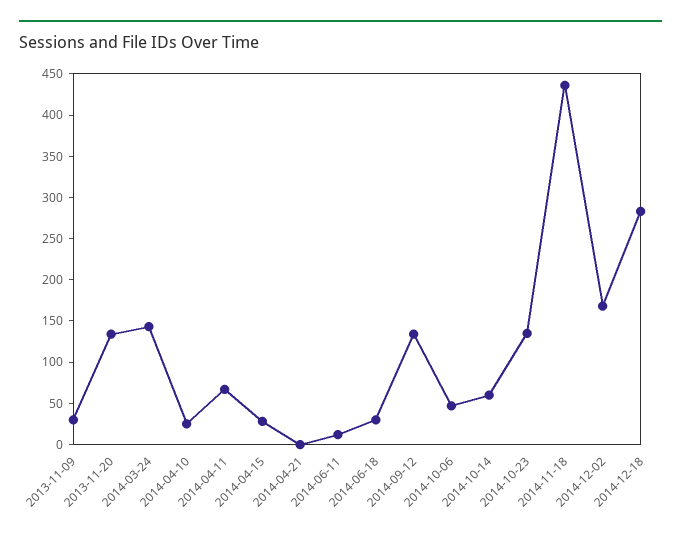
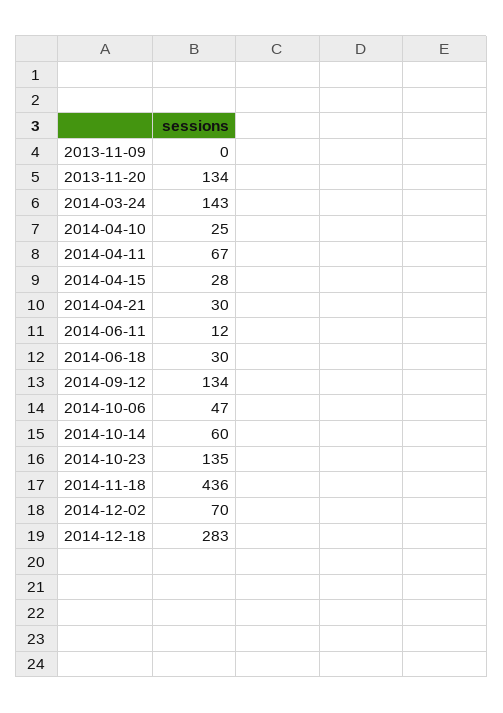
  {
-   "2013-11-09": 30,
+   "2013-11-09": 0,
    "2013-11-20": 134,
    "2014-03-24": 143,
    "2014-04-10": 25,
    "2014-04-11": 67,
    "2014-04-15": 28,
-   "2014-04-21": 0,
+   "2014-04-21": 30,
    "2014-06-11": 12,
    "2014-06-18": 30,
    "2014-09-12": 134,
    "2014-10-06": 47,
    "2014-10-14": 60,
    "2014-10-23": 135,
    "2014-11-18": 436,
-   "2014-12-02": 170,
+   "2014-12-02": 70,
    "2014-12-18": 283
  }

